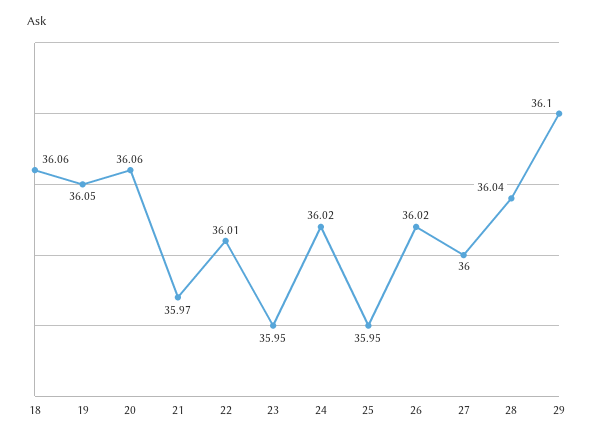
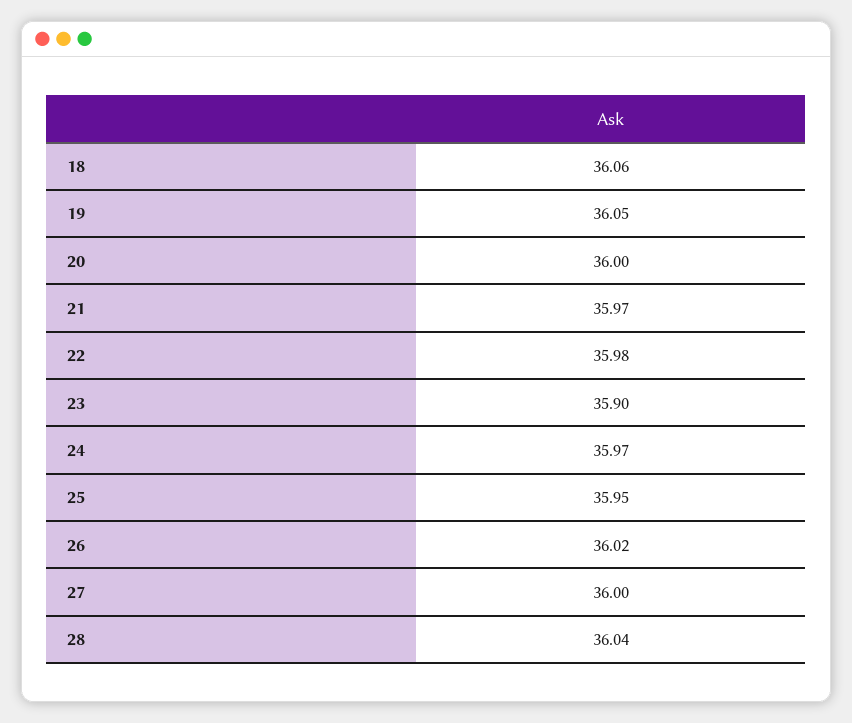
  {
    "18": 36.06,
    "19": 36.05,
-   "20": 36.06,
+   "20": 36,
    "21": 35.97,
-   "22": 36.01,
+   "22": 35.98,
-   "23": 35.95,
+   "23": 35.9,
-   "24": 36.02,
+   "24": 35.97,
    "25": 35.95,
    "26": 36.02,
    "27": 36,
-   "28": 36.04,
+   "28": 36.04
-   "29": 36.1
  }

